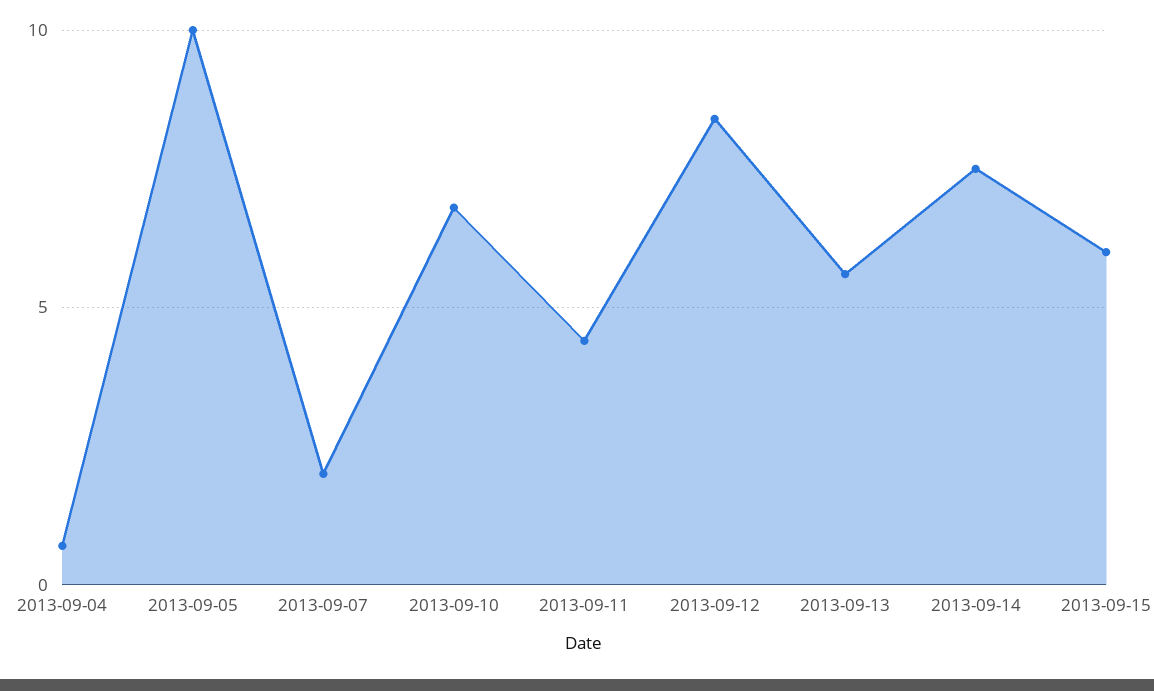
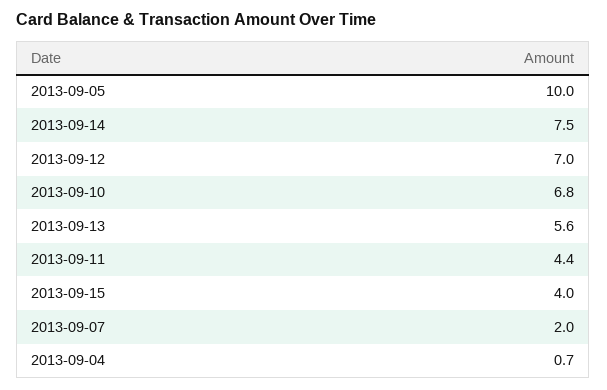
  {
    "2013-09-04": 0.7,
    "2013-09-05": 10,
    "2013-09-07": 2,
    "2013-09-10": 6.8,
    "2013-09-11": 4.4,
-   "2013-09-12": 8.5,
+   "2013-09-12": 7,
    "2013-09-13": 5.6,
    "2013-09-14": 7.5,
-   "2013-09-15": 6
+   "2013-09-15": 4
  }

